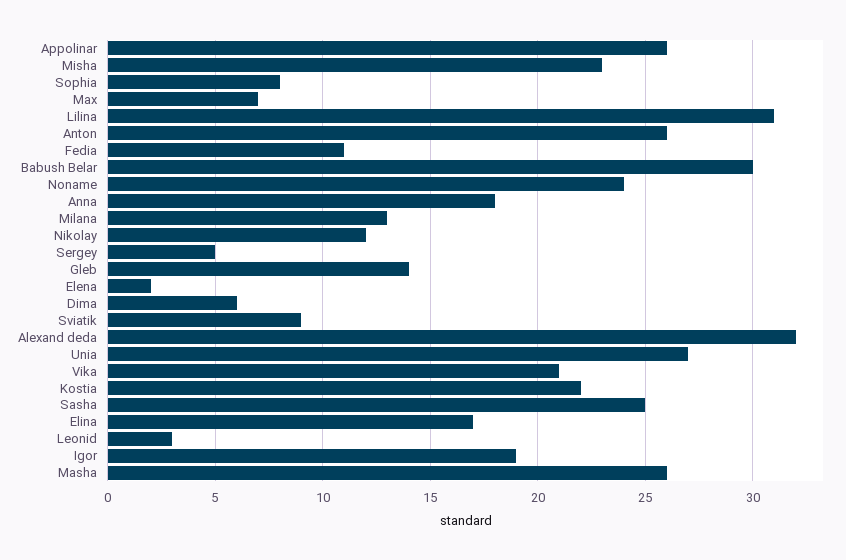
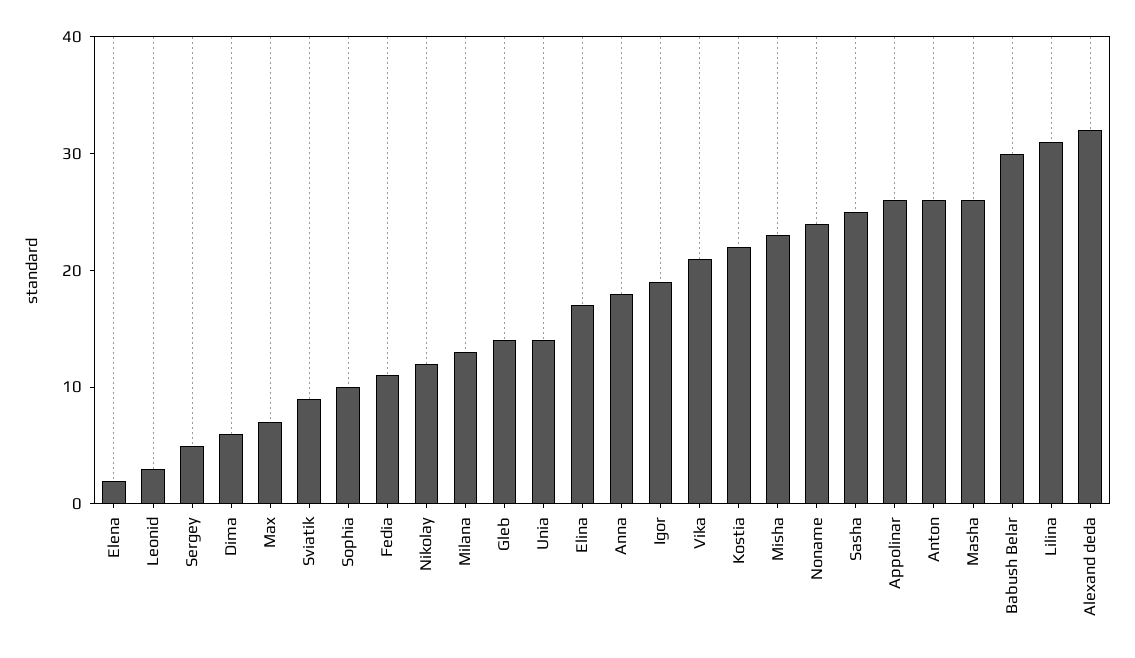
  {
    "Appolinar": 26,
    "Misha": 23,
-   "Sophia": 8,
+   "Sophia": 10,
    "Max": 7,
    "Lilina": 31,
    "Anton": 26,
    "Fedia": 11,
    "Babush Belar": 30,
    "Noname": 24,
    "Anna": 18,
    "Milana": 13,
    "Nikolay": 12,
    "Sergey": 5,
    "Gleb": 14,
    "Elena": 2,
    "Dima": 6,
    "Sviatik": 9,
    "Alexand deda": 32,
-   "Unia": 27,
+   "Unia": 14,
    "Vika": 21,
    "Kostia": 22,
    "Sasha": 25,
    "Elina": 17,
    "Leonid": 3,
    "Igor": 19,
    "Masha": 26
  }

